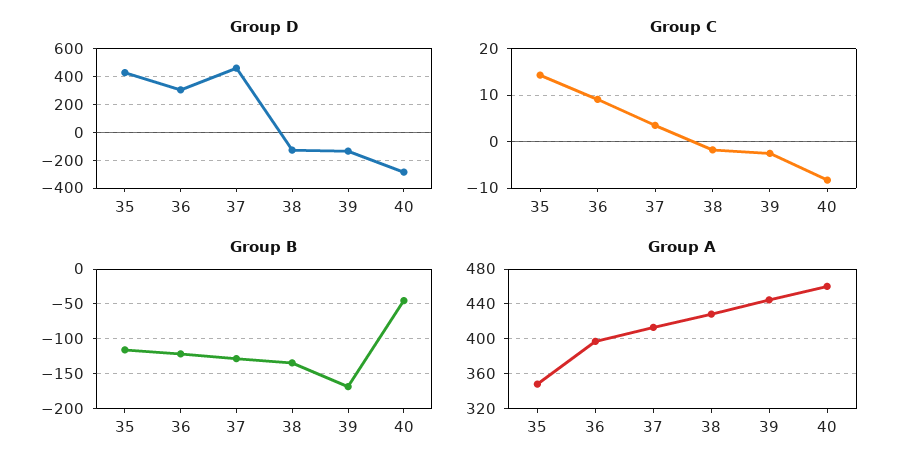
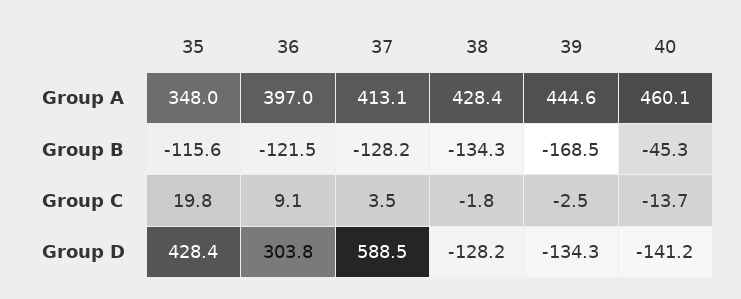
  {
    "Group D": {
      "35": 428.4,
      "36": 303.8,
-     "37": 450,
+     "37": 588.5,
      "38": -128.2,
      "39": -134.3,
-     "40": -300
+     "40": -141.2
    },
    "Group C": {
-     "35": 14,
+     "35": 19.8,
      "36": 9.1,
      "37": 3.5,
      "38": -1.8,
      "39": -2.5,
-     "40": -8
+     "40": -13.7
    },
    "Group B": {
      "35": -115.6,
      "36": -121.5,
      "37": -128.2,
      "38": -134.3,
      "39": -168.5,
      "40": -45.3
    },
    "Group A": {
      "35": 348,
      "36": 397,
      "37": 413.1,
      "38": 428.4,
      "39": 444.6,
      "40": 460.1
    }
  }

